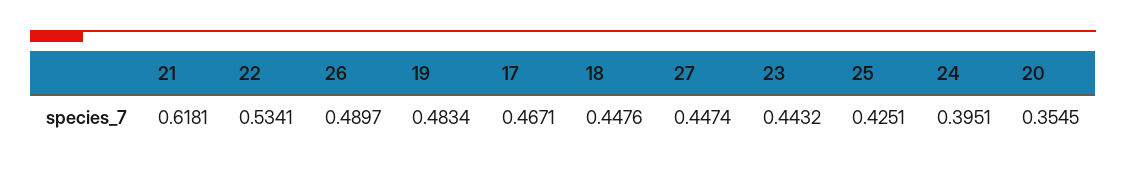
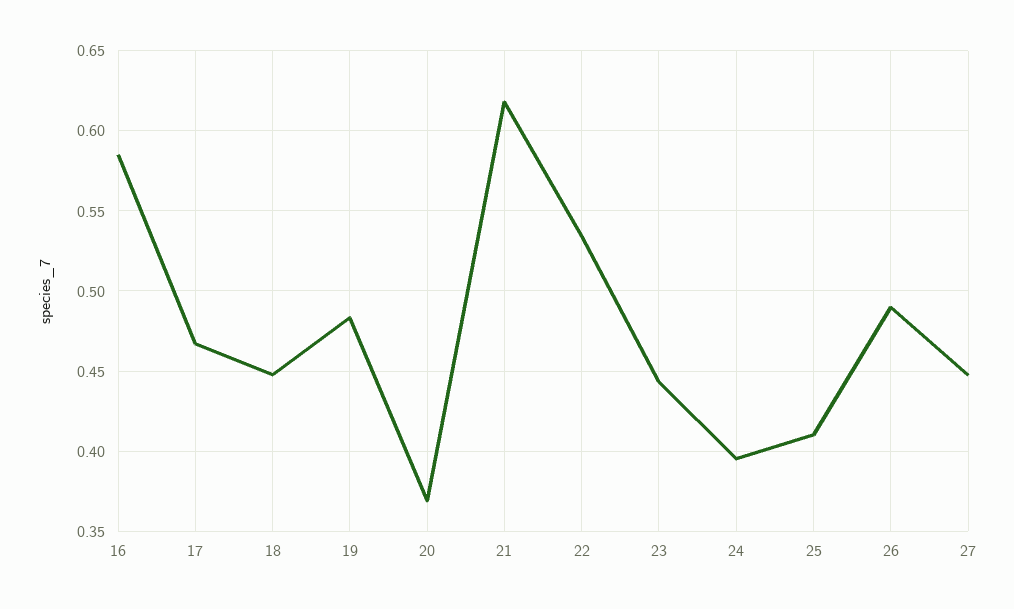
  {
    "21": 0.6181,
    "22": 0.5341,
    "26": 0.4897,
    "19": 0.4834,
    "17": 0.4671,
    "18": 0.4476,
    "27": 0.4474,
    "23": 0.4432,
-   "25": 0.4251,
+   "25": 0.41,
    "24": 0.3951,
-   "20": 0.3545
+   "20": 0.37,
+   "16": 0.585
  }

